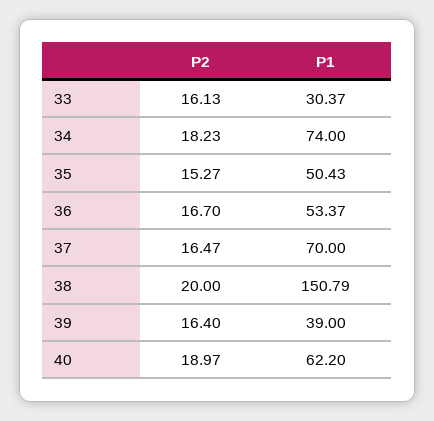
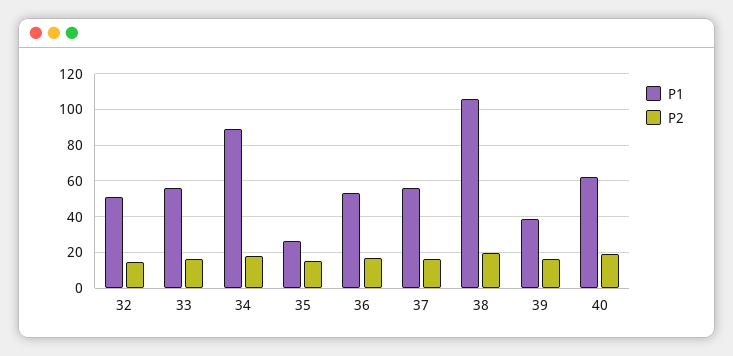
  {
    "P2": {
      "33": 16.13,
      "34": 18.23,
      "35": 15.27,
      "36": 16.7,
      "37": 16.47,
      "38": 20,
      "39": 16.4,
-     "40": 18.97
+     "40": 18.97,
+     "32": 15
    },
    "P1": {
-     "33": 30.37,
+     "33": 55,
-     "34": 74,
+     "34": 90,
-     "35": 50.43,
+     "35": 25,
      "36": 53.37,
-     "37": 70,
+     "37": 55,
-     "38": 150.79,
+     "38": 105,
      "39": 39,
-     "40": 62.2
+     "40": 62.2,
+     "32": 50
    }
  }

